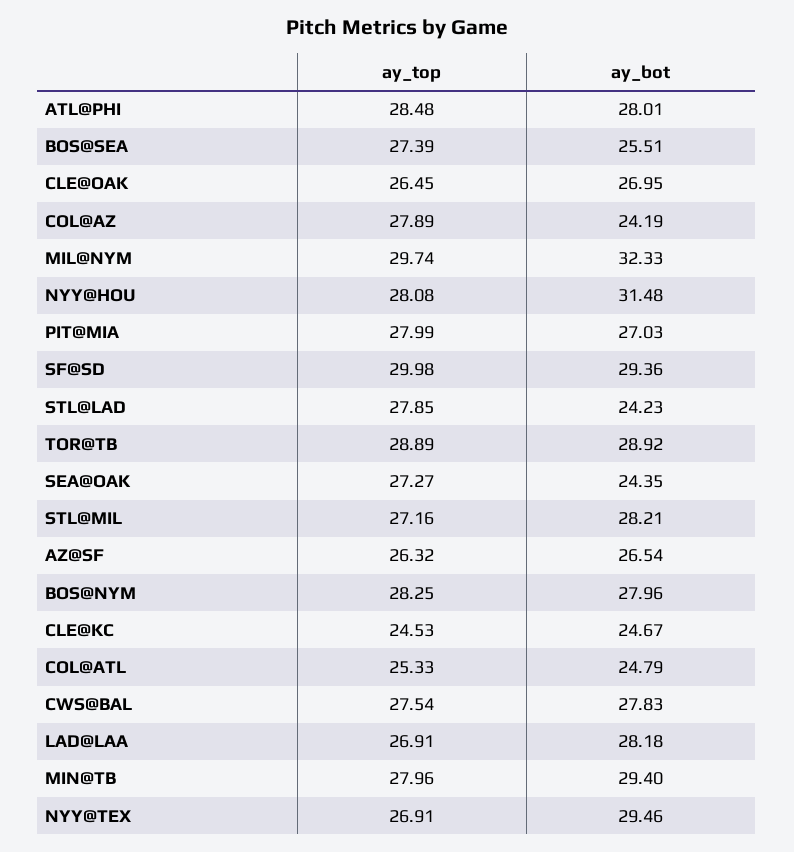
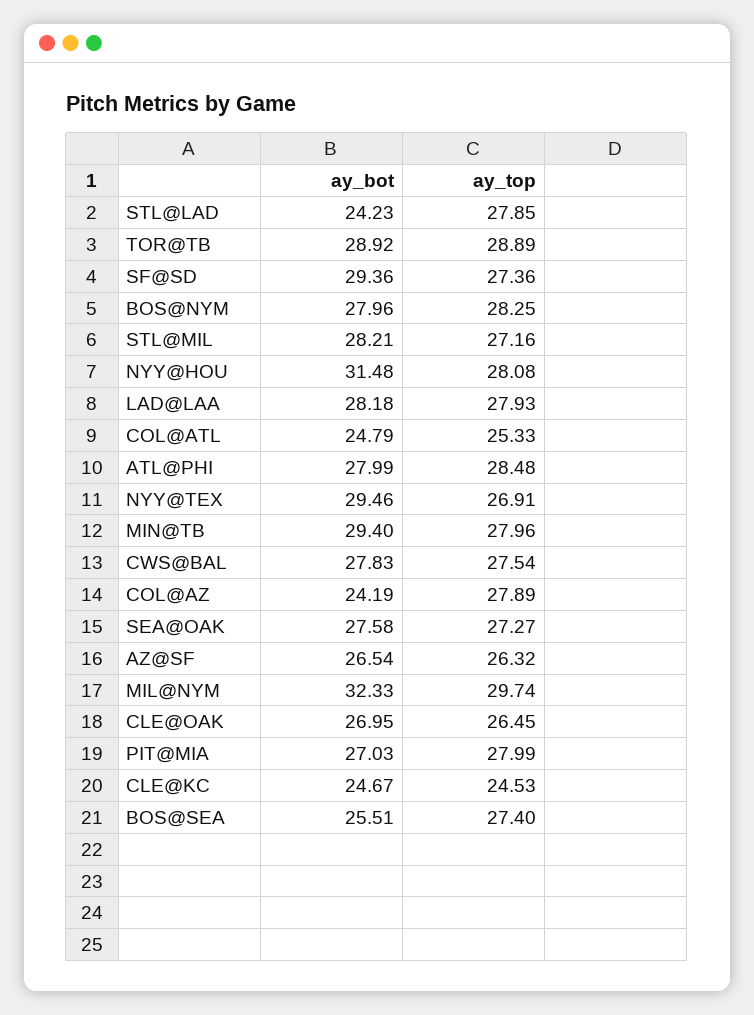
  {
    "ay_top": {
      "ATL@PHI": 28.48,
-     "BOS@SEA": 27.39,
+     "BOS@SEA": 27.4,
      "CLE@OAK": 26.45,
      "COL@AZ": 27.89,
      "MIL@NYM": 29.74,
      "NYY@HOU": 28.08,
      "PIT@MIA": 27.99,
-     "SF@SD": 29.98,
+     "SF@SD": 27.36,
      "STL@LAD": 27.85,
      "TOR@TB": 28.89,
      "SEA@OAK": 27.27,
      "STL@MIL": 27.16,
      "AZ@SF": 26.32,
      "BOS@NYM": 28.25,
      "CLE@KC": 24.53,
      "COL@ATL": 25.33,
      "CWS@BAL": 27.54,
-     "LAD@LAA": 26.91,
+     "LAD@LAA": 27.93,
      "MIN@TB": 27.96,
      "NYY@TEX": 26.91
    },
    "ay_bot": {
-     "ATL@PHI": 28.01,
+     "ATL@PHI": 27.99,
      "BOS@SEA": 25.51,
      "CLE@OAK": 26.95,
      "COL@AZ": 24.19,
      "MIL@NYM": 32.33,
      "NYY@HOU": 31.48,
      "PIT@MIA": 27.03,
      "SF@SD": 29.36,
      "STL@LAD": 24.23,
      "TOR@TB": 28.92,
-     "SEA@OAK": 24.35,
+     "SEA@OAK": 27.58,
      "STL@MIL": 28.21,
      "AZ@SF": 26.54,
      "BOS@NYM": 27.96,
      "CLE@KC": 24.67,
      "COL@ATL": 24.79,
      "CWS@BAL": 27.83,
      "LAD@LAA": 28.18,
      "MIN@TB": 29.4,
      "NYY@TEX": 29.46
    }
  }

